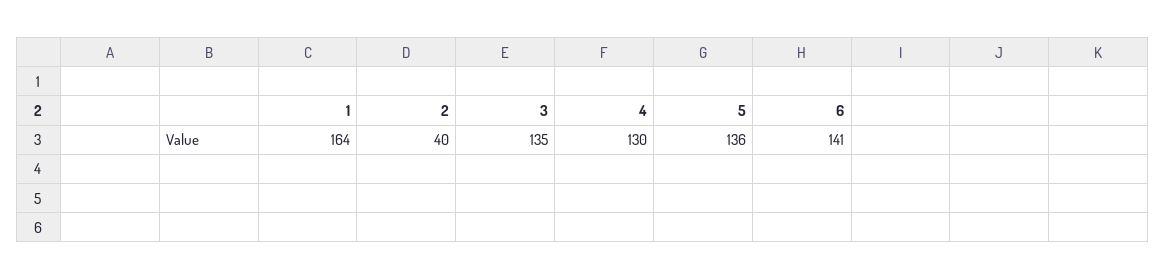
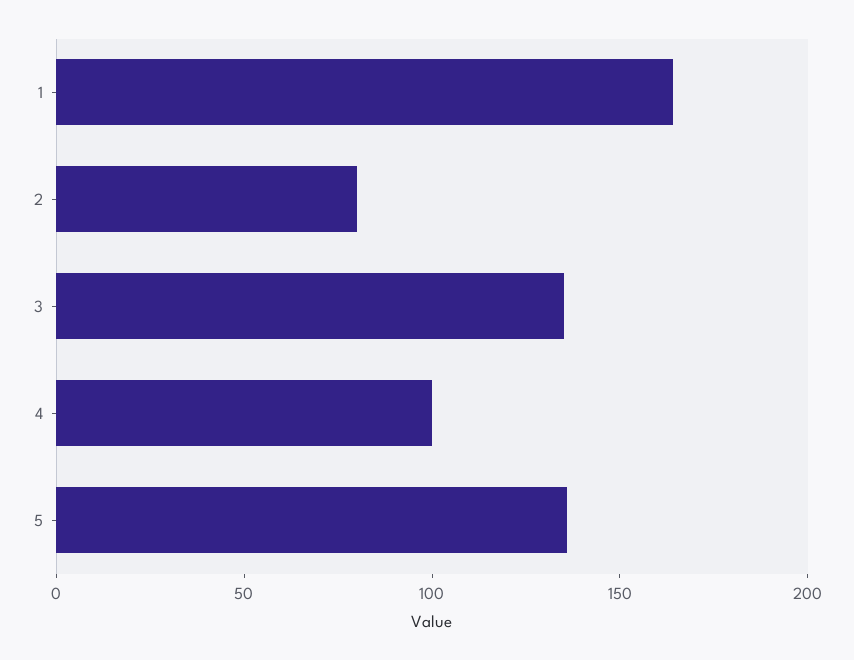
  {
    "1": 164,
-   "2": 40,
+   "2": 80,
    "3": 135,
-   "4": 130,
+   "4": 100,
-   "5": 136,
+   "5": 136
-   "6": 141
  }

